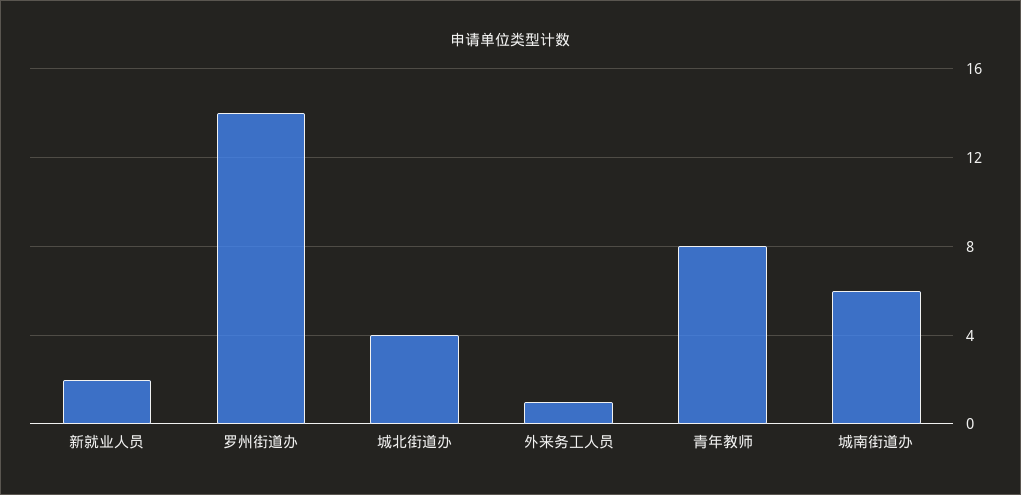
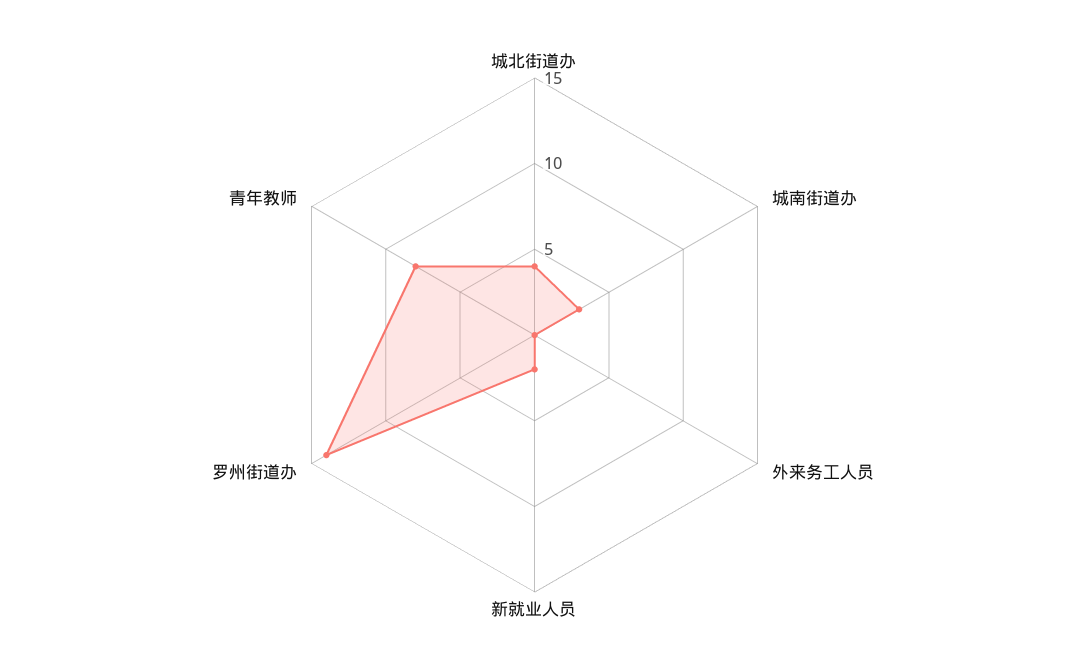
  {
    "新就业人员": 2,
    "罗州街道办": 14,
    "城北街道办": 4,
-   "外来务工人员": 1,
+   "外来务工人员": 0,
    "青年教师": 8,
-   "城南街道办": 6
+   "城南街道办": 3
  }

